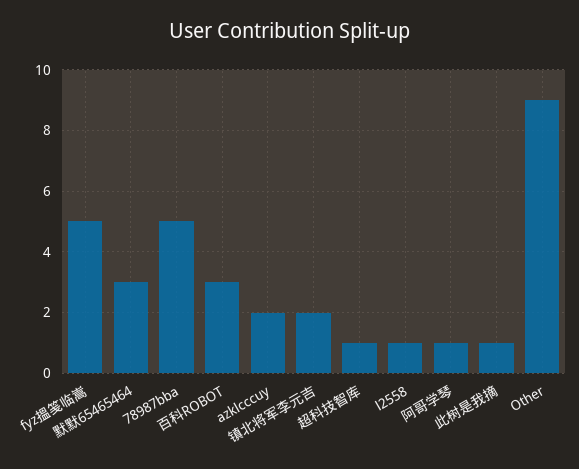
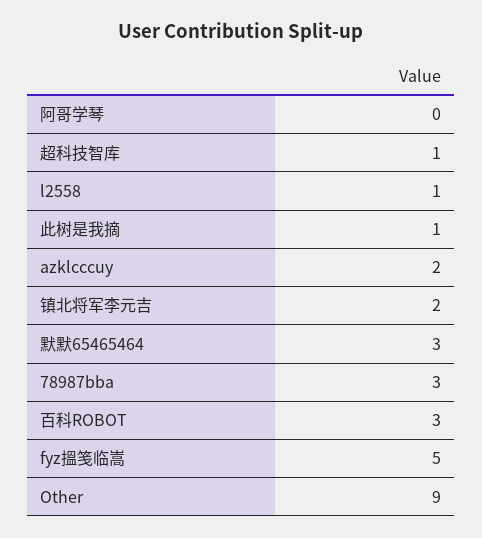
  {
    "fyz搵笺临嵩": 5,
    "默默65465464": 3,
-   "78987bba": 5,
+   "78987bba": 3,
    "百科ROBOT": 3,
    "azklcccuy": 2,
    "镇北将军李元吉": 2,
    "超科技智库": 1,
    "l2558": 1,
-   "阿哥学琴": 1,
+   "阿哥学琴": 0,
    "此树是我摘": 1,
    "Other": 9
  }

